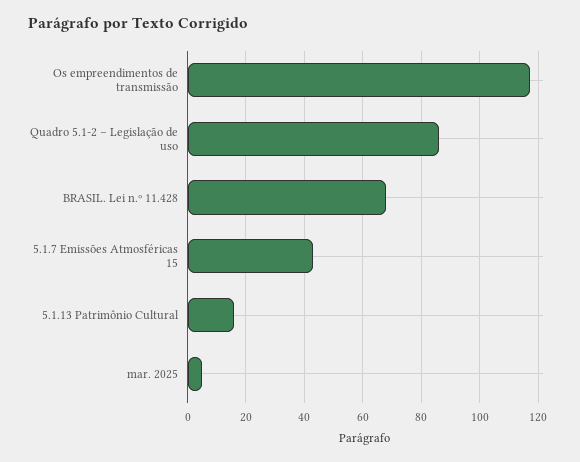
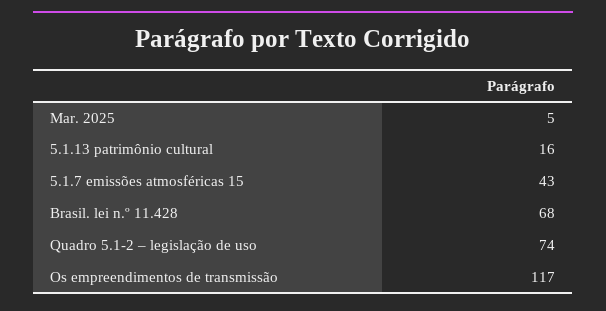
  {
    "Os empreendimentos de transmissão": 117,
-   "Quadro 5.1-2 – Legislação de uso": 85,
+   "Quadro 5.1-2 – Legislação de uso": 74,
    "BRASIL. Lei n.º 11.428": 68,
    "5.1.7 Emissões Atmosféricas 15": 43,
    "5.1.13 Patrimônio Cultural": 16,
    "mar. 2025": 5
  }

